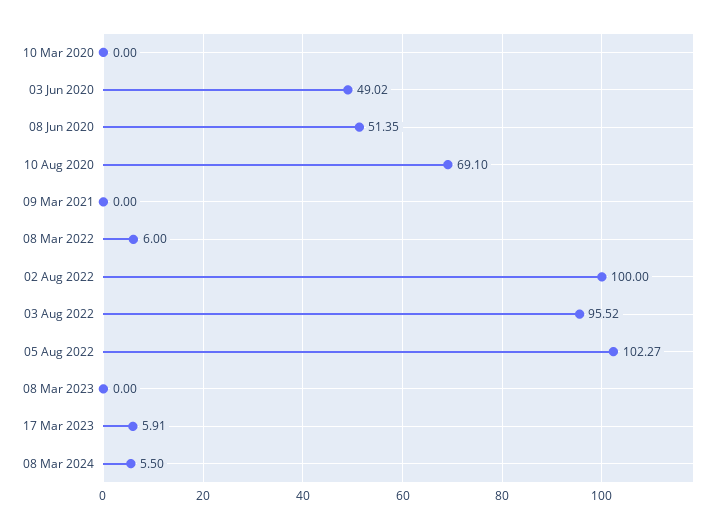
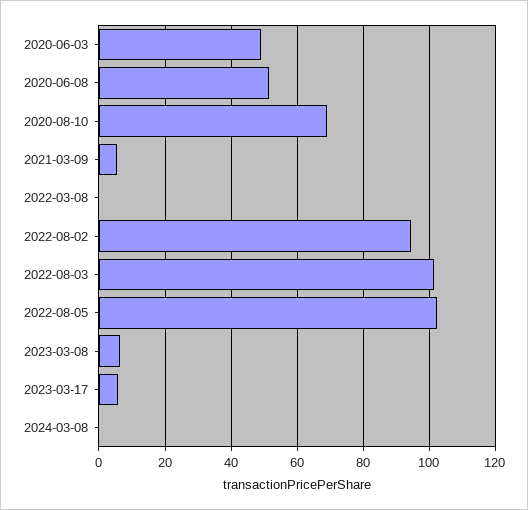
  {
-   "10 Mar 2020": 0,
    "03 Jun 2020": 49.02,
    "08 Jun 2020": 51.35,
    "10 Aug 2020": 69.1,
-   "09 Mar 2021": 0,
+   "09 Mar 2021": 6,
-   "08 Mar 2022": 6,
+   "08 Mar 2022": 0,
-   "02 Aug 2022": 100,
+   "02 Aug 2022": 94,
-   "03 Aug 2022": 95.52,
+   "03 Aug 2022": 102,
    "05 Aug 2022": 102.27,
-   "08 Mar 2023": 0,
+   "08 Mar 2023": 6,
    "17 Mar 2023": 5.91,
-   "08 Mar 2024": 5.5
+   "08 Mar 2024": 0
  }

